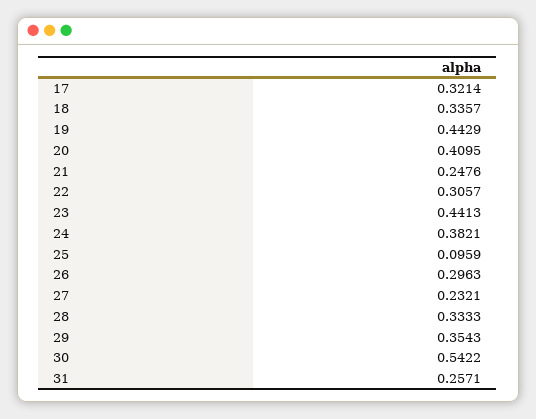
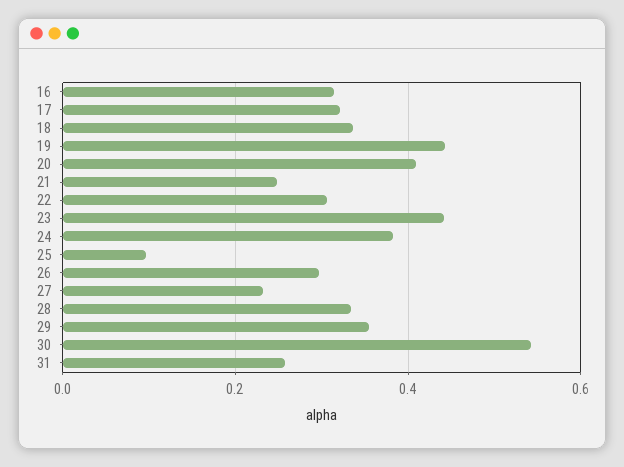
  {
    "17": 0.3214,
    "18": 0.3357,
    "19": 0.4429,
    "20": 0.4095,
    "21": 0.2476,
    "22": 0.3057,
    "23": 0.4413,
    "24": 0.3821,
    "25": 0.0959,
    "26": 0.2963,
    "27": 0.2321,
    "28": 0.3333,
    "29": 0.3543,
    "30": 0.5422,
-   "31": 0.2571
+   "31": 0.2571,
+   "16": 0.32
  }

